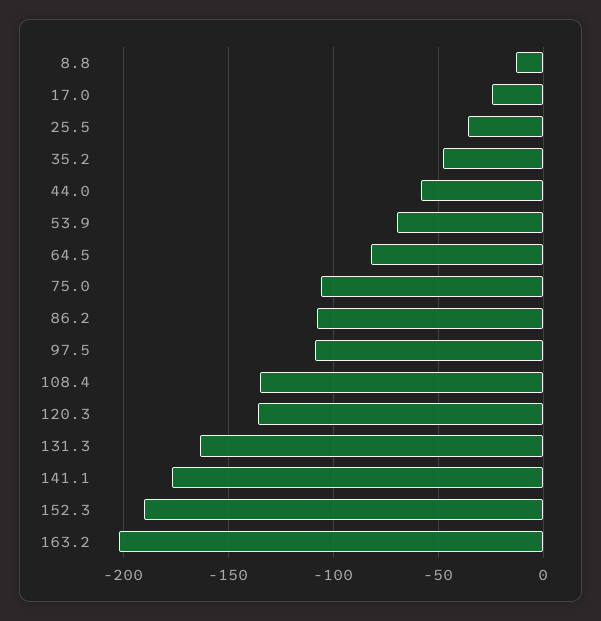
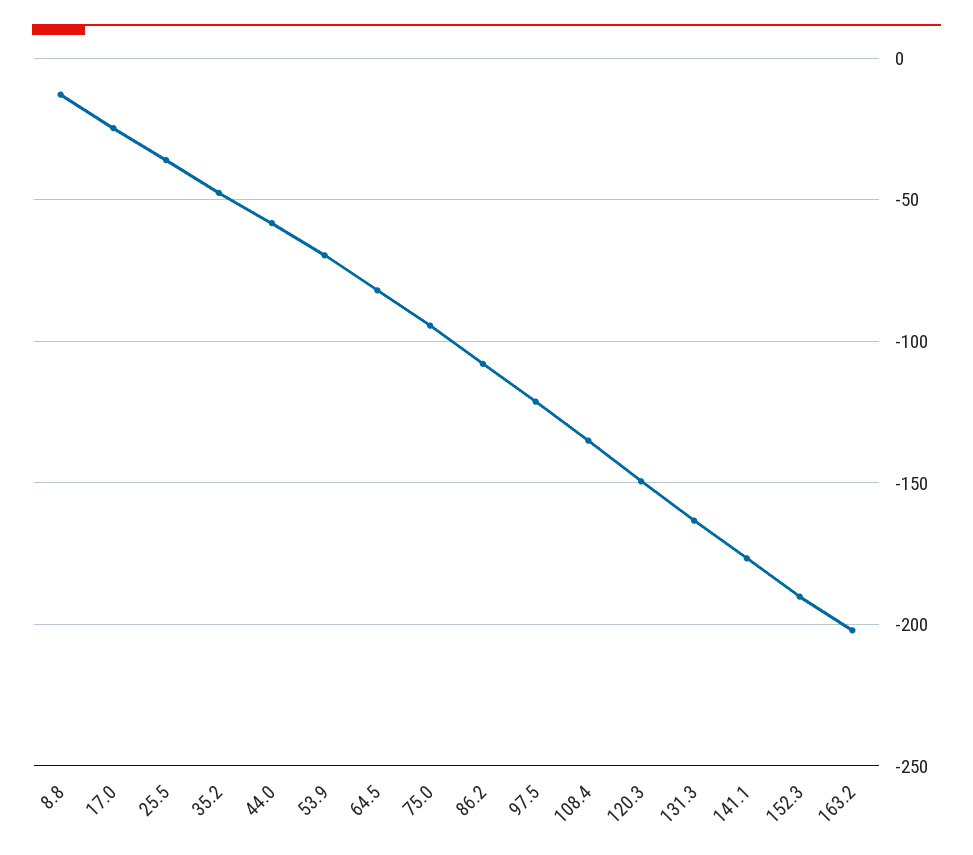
  {
    "8.8": -15,
    "17.0": -25,
    "25.5": -35,
    "35.2": -50,
    "44.0": -60,
    "53.9": -70,
    "64.5": -80,
-   "75.0": -105,
+   "75.0": -95,
    "86.2": -110,
-   "97.5": -110,
+   "97.5": -120,
    "108.4": -135,
-   "120.3": -135,
+   "120.3": -150,
    "131.3": -165,
    "141.1": -175,
    "152.3": -190,
    "163.2": -200
  }

